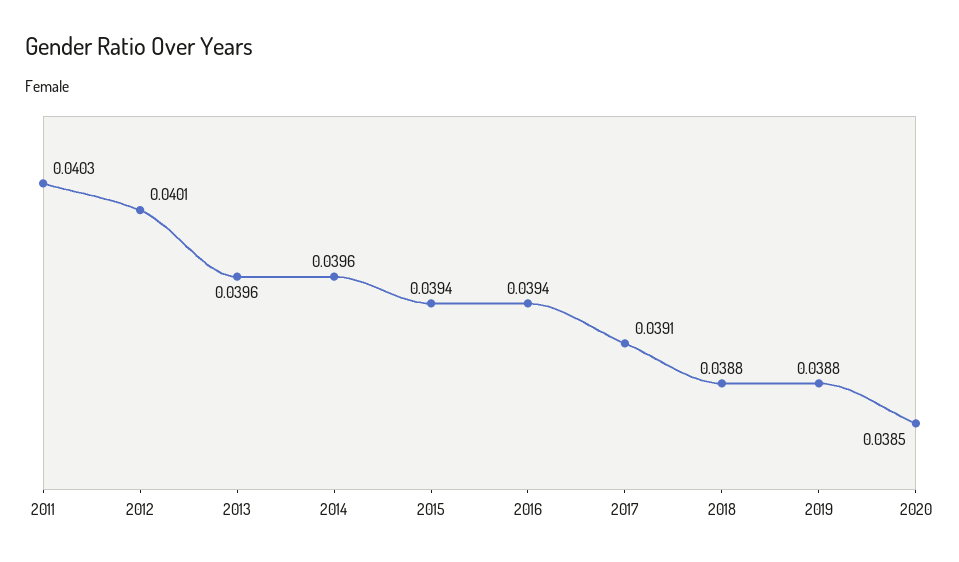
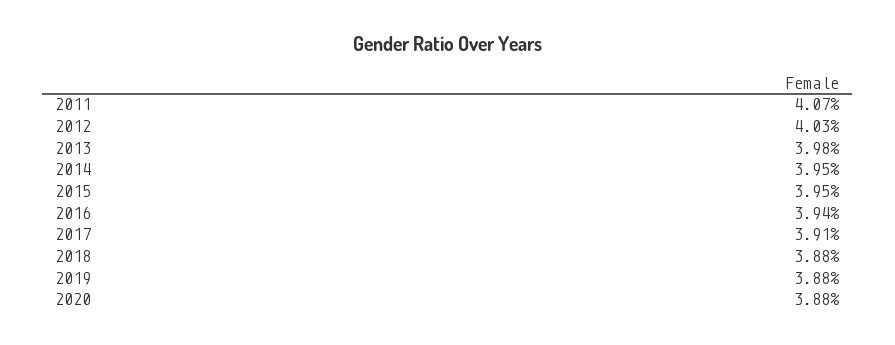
  {
-   "2011": 0.0403,
+   "2011": 0.0407,
-   "2012": 0.0401,
+   "2012": 0.0403,
-   "2013": 0.0396,
+   "2013": 0.0398,
-   "2014": 0.0396,
+   "2014": 0.0395,
-   "2015": 0.0394,
+   "2015": 0.0395,
    "2016": 0.0394,
    "2017": 0.0391,
    "2018": 0.0388,
    "2019": 0.0388,
-   "2020": 0.0385
+   "2020": 0.0388
  }

